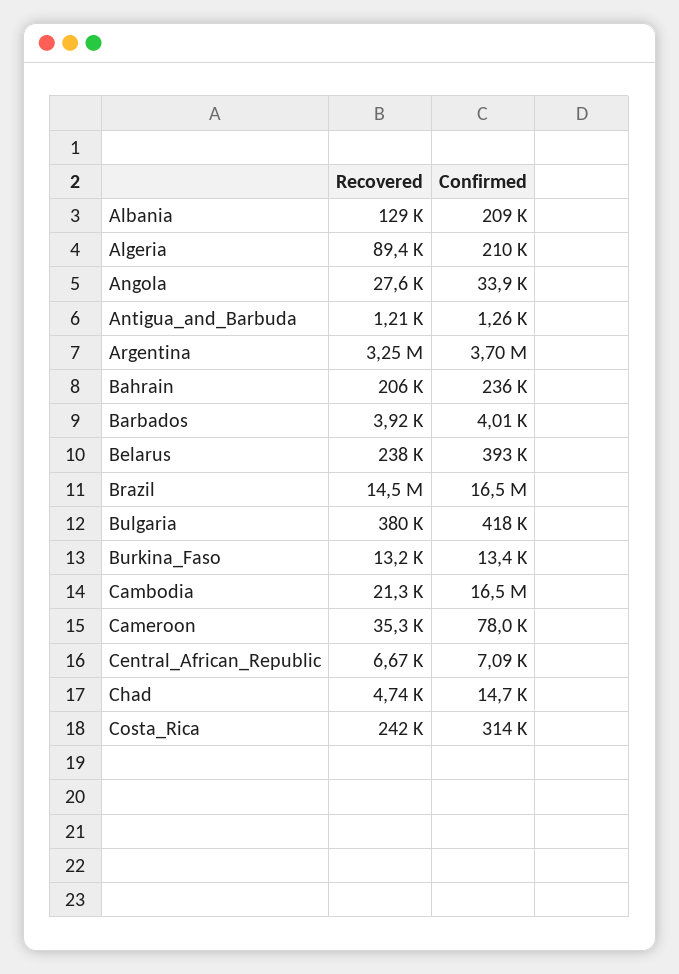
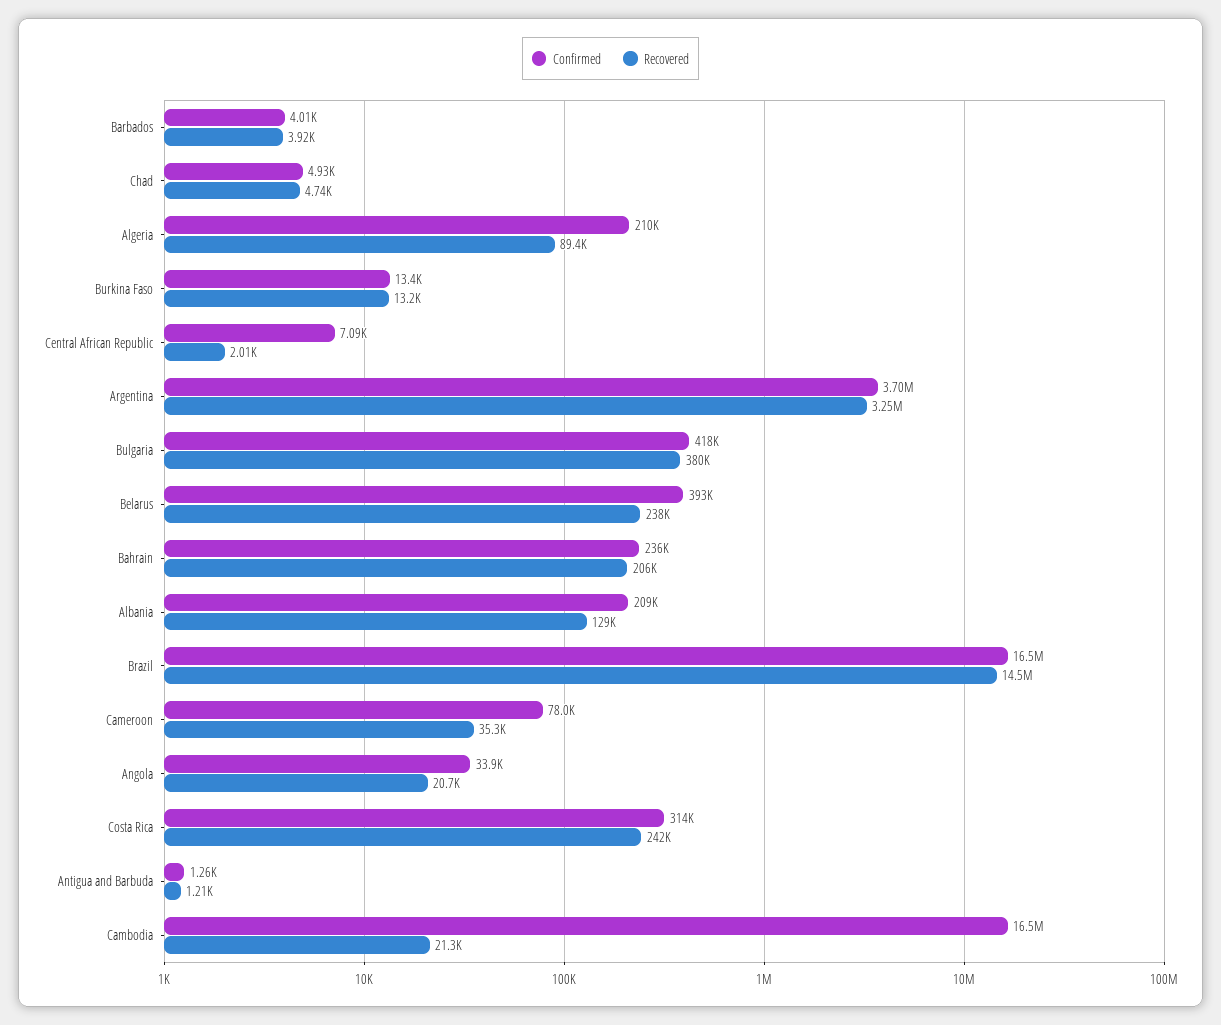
  {
    "Recovered": {
      "Albania": 129000,
      "Algeria": 89400,
-     "Angola": 27600,
+     "Angola": 20700,
      "Antigua_and_Barbuda": 1210,
      "Argentina": 3250000,
      "Bahrain": 206000,
      "Barbados": 3920,
      "Belarus": 238000,
      "Brazil": 14500000,
      "Bulgaria": 380000,
      "Burkina_Faso": 13200,
      "Cambodia": 21300,
      "Cameroon": 35300,
-     "Central_African_Republic": 6670,
+     "Central_African_Republic": 2010,
      "Chad": 4740,
      "Costa_Rica": 242000
    },
    "Confirmed": {
      "Albania": 209000,
      "Algeria": 210000,
      "Angola": 33900,
      "Antigua_and_Barbuda": 1260,
      "Argentina": 3700000,
      "Bahrain": 236000,
      "Barbados": 4010,
      "Belarus": 393000,
      "Brazil": 16500000,
      "Bulgaria": 418000,
      "Burkina_Faso": 13400,
      "Cambodia": 16500000,
      "Cameroon": 78000,
      "Central_African_Republic": 7090,
-     "Chad": 14700,
+     "Chad": 4930,
      "Costa_Rica": 314000
    }
  }

